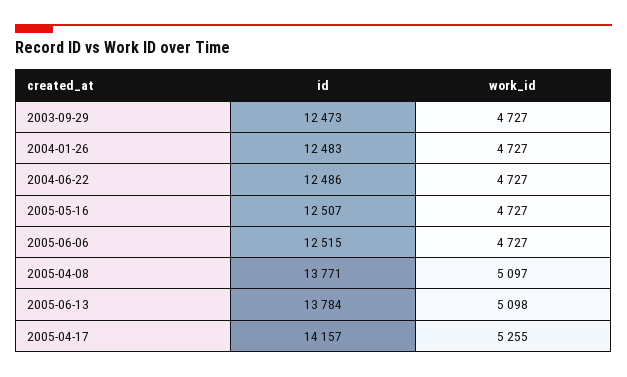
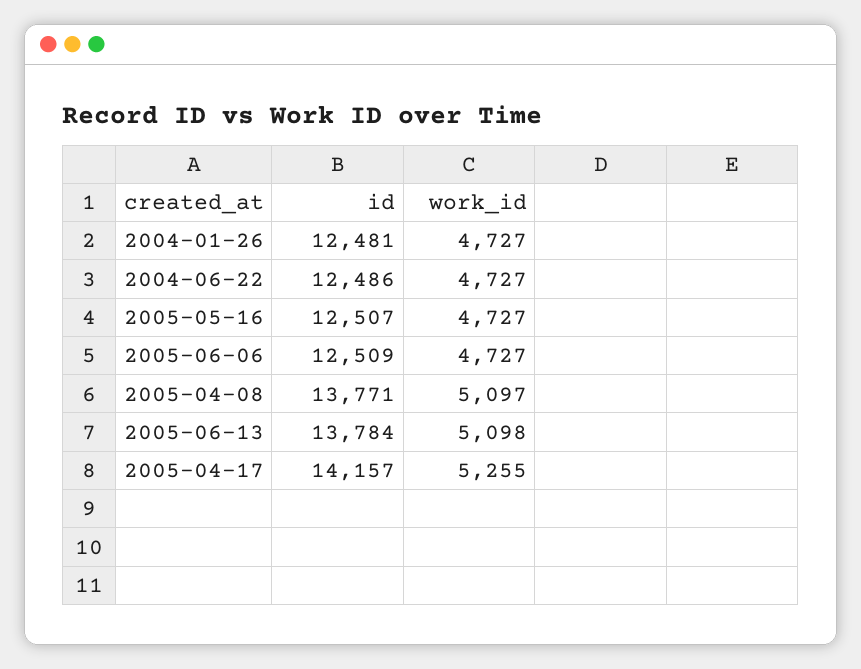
  {
    "id": {
-     "2003-09-29": 12473,
-     "2004-01-26": 12483,
+     "2004-01-26": 12481,
      "2004-06-22": 12486,
      "2005-05-16": 12507,
-     "2005-06-06": 12515,
+     "2005-06-06": 12509,
      "2005-04-08": 13771,
      "2005-06-13": 13784,
      "2005-04-17": 14157
    },
    "work_id": {
-     "2003-09-29": 4727,
      "2004-01-26": 4727,
      "2004-06-22": 4727,
      "2005-05-16": 4727,
      "2005-06-06": 4727,
      "2005-04-08": 5097,
      "2005-06-13": 5098,
      "2005-04-17": 5255
    }
  }

